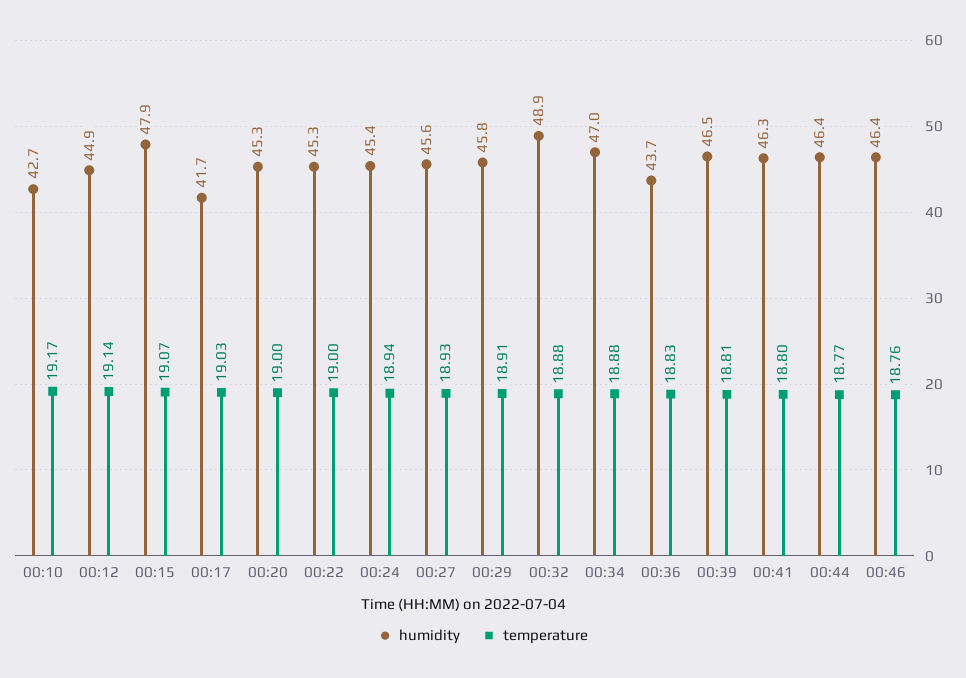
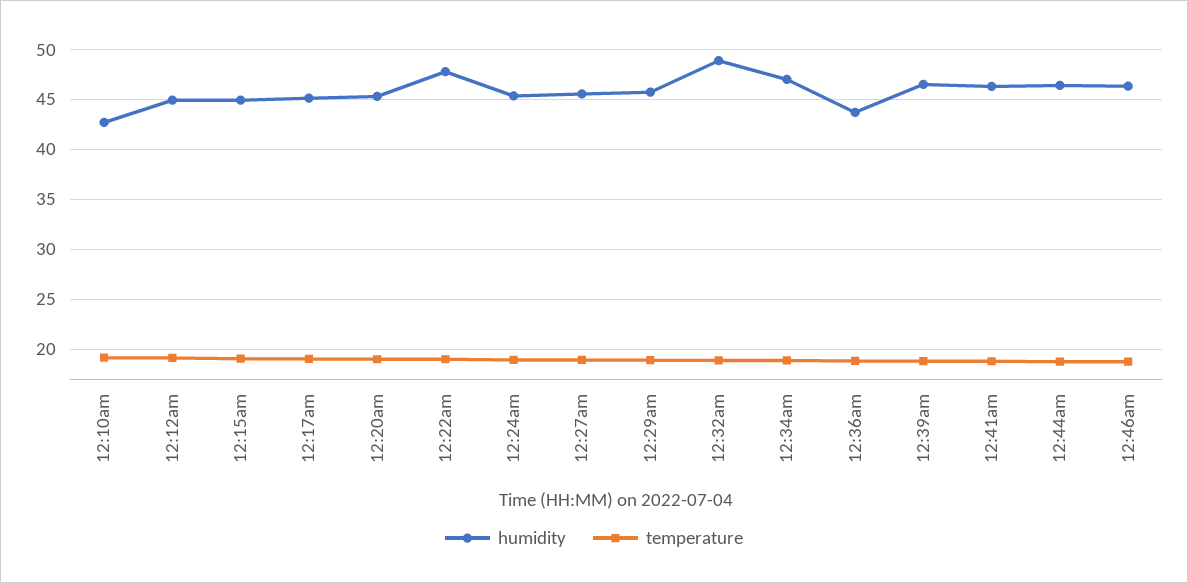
  {
    "humidity": {
      "00:10": 42.7,
      "00:12": 44.9,
-     "00:15": 47.9,
+     "00:15": 45,
-     "00:17": 41.7,
+     "00:17": 45,
      "00:20": 45.3,
-     "00:22": 45.3,
+     "00:22": 48,
      "00:24": 45.4,
      "00:27": 45.6,
      "00:29": 45.8,
      "00:32": 48.9,
      "00:34": 47,
      "00:36": 43.7,
      "00:39": 46.5,
      "00:41": 46.3,
      "00:44": 46.4,
      "00:46": 46.4
    },
    "temperature": {
      "00:10": 19.17,
      "00:12": 19.14,
      "00:15": 19.07,
      "00:17": 19.03,
      "00:20": 19,
      "00:22": 19,
      "00:24": 18.94,
      "00:27": 18.93,
      "00:29": 18.91,
      "00:32": 18.88,
      "00:34": 18.88,
      "00:36": 18.83,
      "00:39": 18.81,
      "00:41": 18.8,
      "00:44": 18.77,
      "00:46": 18.76
    }
  }

